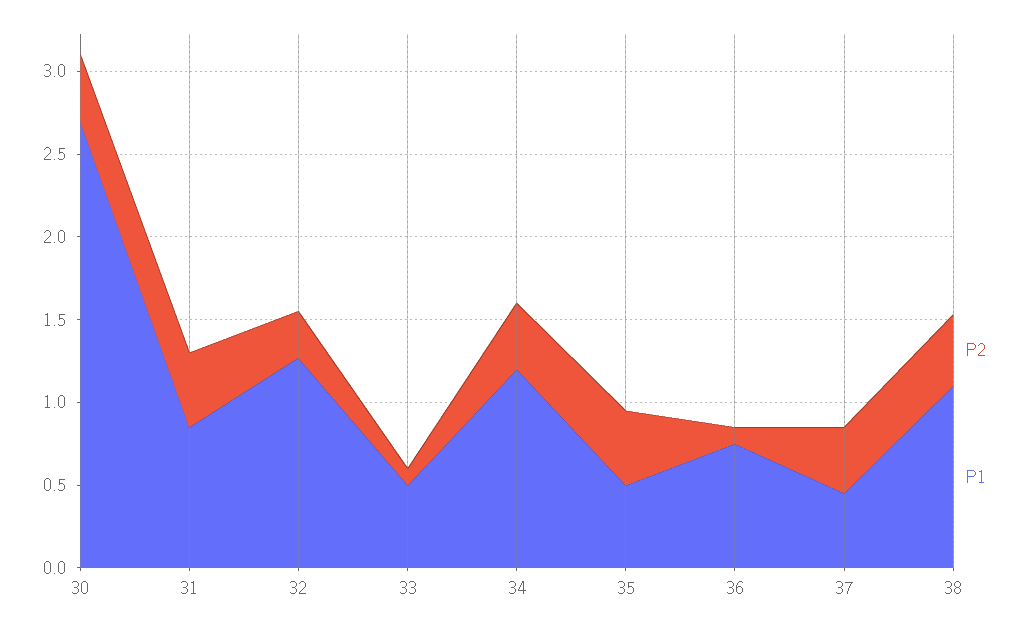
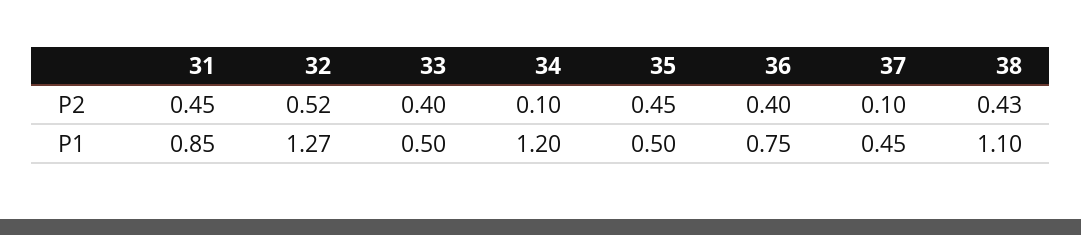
  {
    "P2": {
-     "30": 0.4,
      "31": 0.45,
-     "32": 0.3,
+     "32": 0.52,
-     "33": 0.1,
+     "33": 0.4,
-     "34": 0.4,
+     "34": 0.1,
      "35": 0.45,
-     "36": 0.1,
+     "36": 0.4,
-     "37": 0.4,
+     "37": 0.1,
      "38": 0.43
    },
    "P1": {
-     "30": 2.7,
      "31": 0.85,
      "32": 1.27,
      "33": 0.5,
      "34": 1.2,
      "35": 0.5,
      "36": 0.75,
      "37": 0.45,
      "38": 1.1
    }
  }

